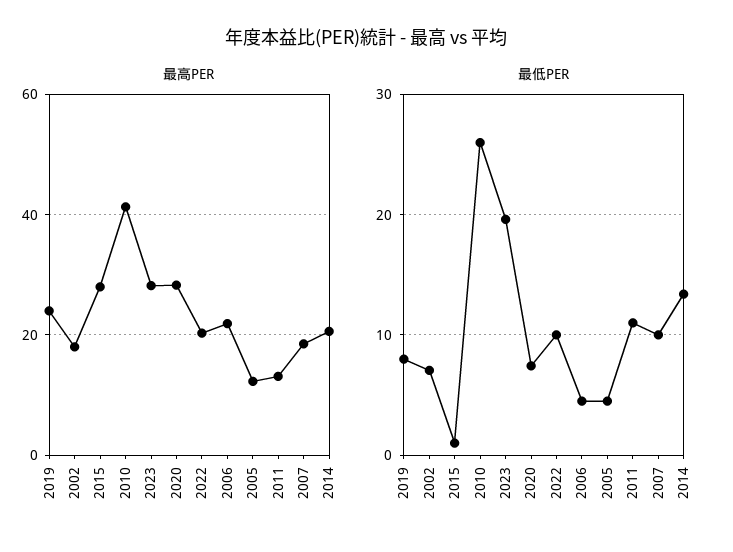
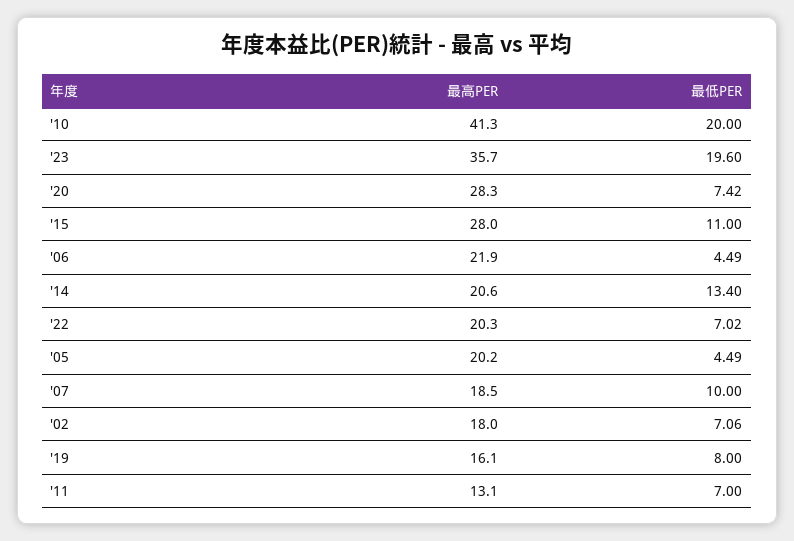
  {
    "最高PER": {
-     "2019": 24,
+     "2019": 16.1,
      "2002": 18,
      "2015": 28,
      "2010": 41.3,
-     "2023": 28,
+     "2023": 35.7,
      "2020": 28.3,
      "2022": 20.3,
      "2006": 21.9,
-     "2005": 12,
+     "2005": 20.2,
      "2011": 13.1,
      "2007": 18.5,
      "2014": 20.6
    },
    "最低PER": {
      "2019": 8,
      "2002": 7.06,
-     "2015": 1,
+     "2015": 11,
-     "2010": 26,
+     "2010": 20,
      "2023": 19.6,
      "2020": 7.42,
-     "2022": 10,
+     "2022": 7.02,
      "2006": 4.49,
      "2005": 4.49,
-     "2011": 11,
+     "2011": 7,
      "2007": 10,
      "2014": 13.4
    }
  }

